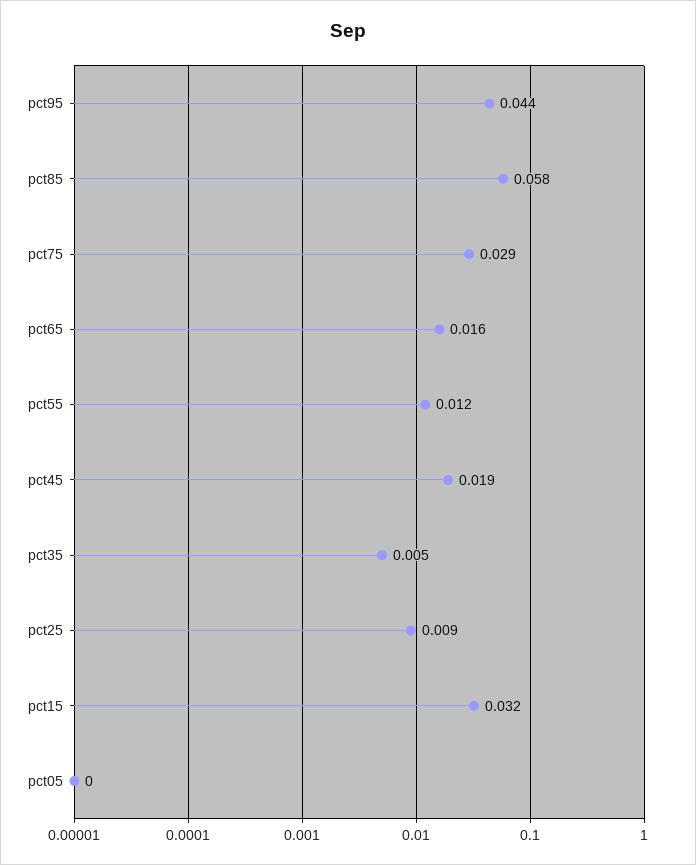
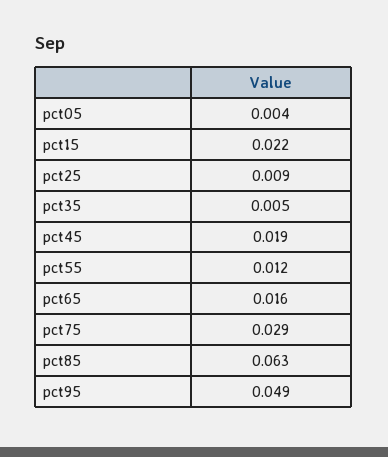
  {
-   "pct95": 0.044,
+   "pct95": 0.049,
-   "pct85": 0.058,
+   "pct85": 0.063,
    "pct75": 0.029,
    "pct65": 0.016,
    "pct55": 0.012,
    "pct45": 0.019,
    "pct35": 0.005,
    "pct25": 0.009,
-   "pct15": 0.032,
+   "pct15": 0.022,
-   "pct05": 0
+   "pct05": 0.004
  }

